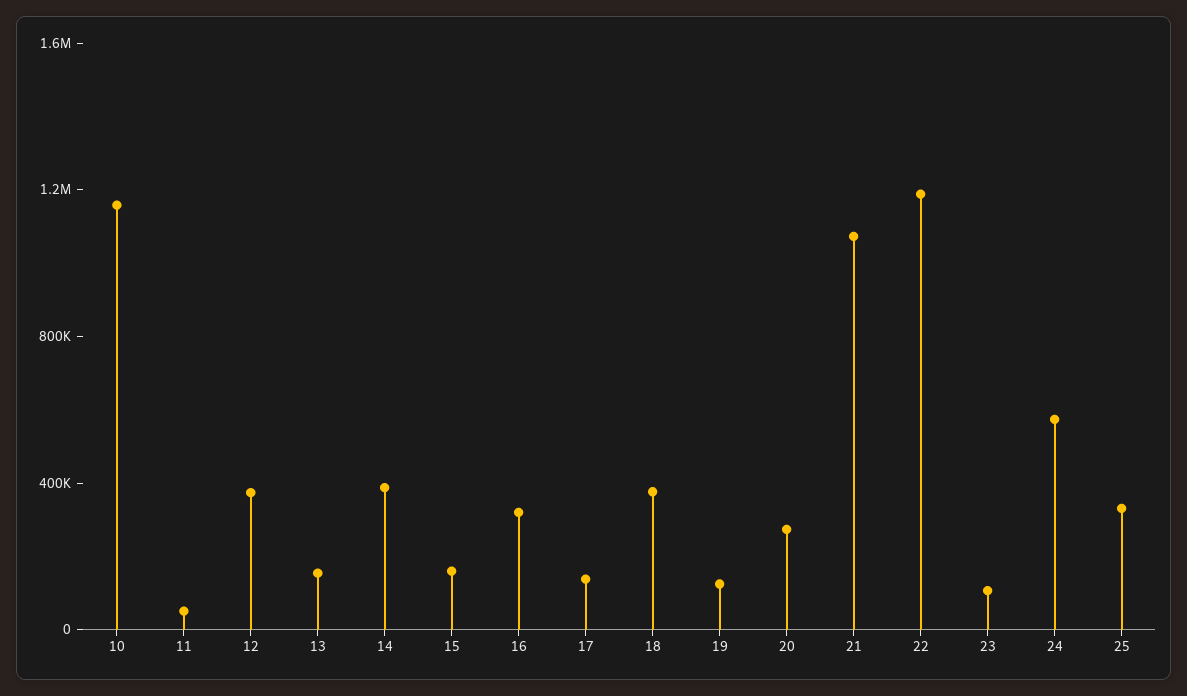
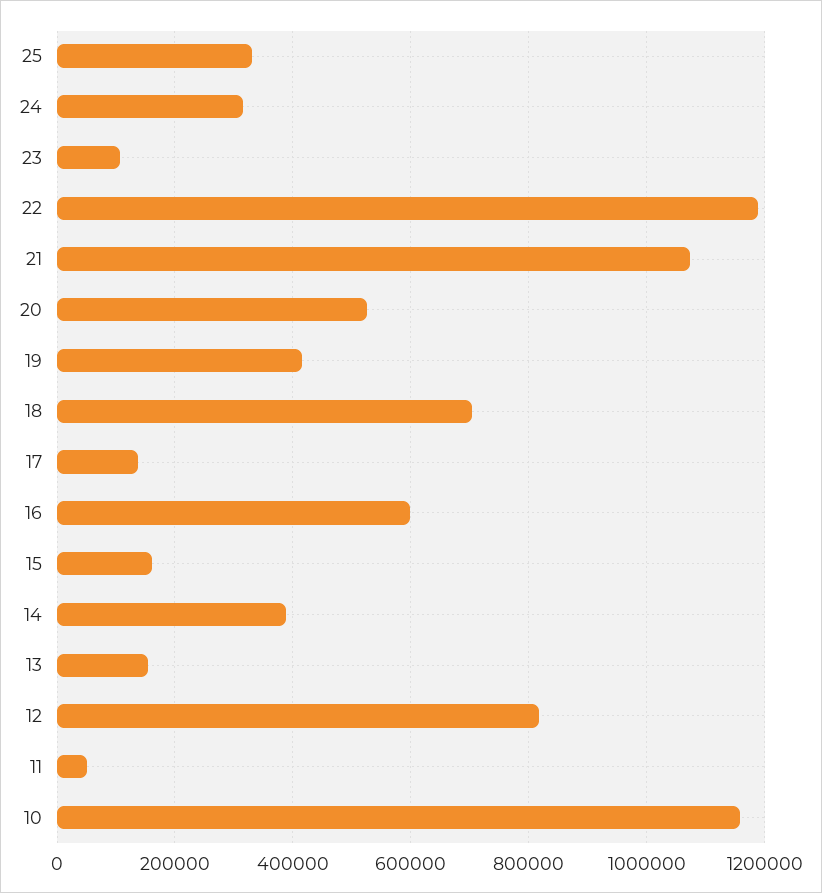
  {
    "10": 1160000,
    "11": 60000,
-   "12": 400000,
+   "12": 820000,
    "13": 160000,
    "14": 380000,
    "15": 160000,
-   "16": 300000,
+   "16": 600000,
    "17": 140000,
-   "18": 400000,
+   "18": 700000,
-   "19": 100000,
+   "19": 420000,
-   "20": 300000,
+   "20": 520000,
    "21": 1080000,
    "22": 1180000,
    "23": 100000,
-   "24": 600000,
+   "24": 320000,
    "25": 340000
  }

